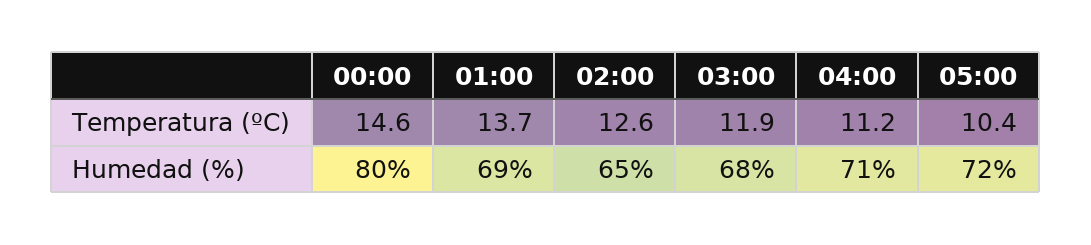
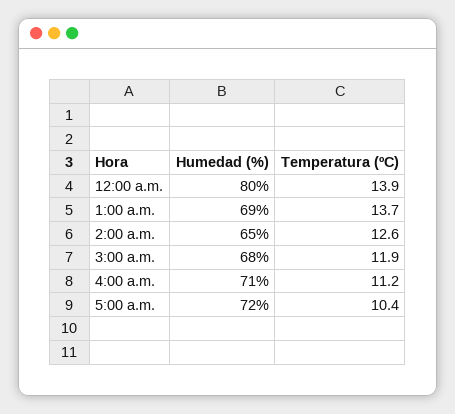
  {
    "00:00": {
-     "Temperatura (ºC)": 14.6,
+     "Temperatura (ºC)": 13.9,
      "Humedad (%)": 80
    },
    "01:00": {
      "Temperatura (ºC)": 13.7,
      "Humedad (%)": 69
    },
    "02:00": {
      "Temperatura (ºC)": 12.6,
      "Humedad (%)": 65
    },
    "03:00": {
      "Temperatura (ºC)": 11.9,
      "Humedad (%)": 68
    },
    "04:00": {
      "Temperatura (ºC)": 11.2,
      "Humedad (%)": 71
    },
    "05:00": {
      "Temperatura (ºC)": 10.4,
      "Humedad (%)": 72
    }
  }

